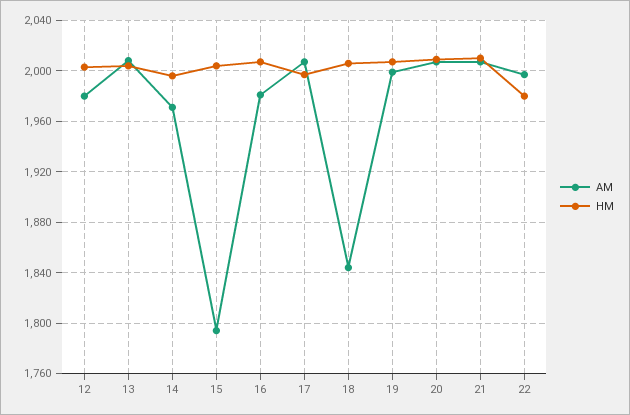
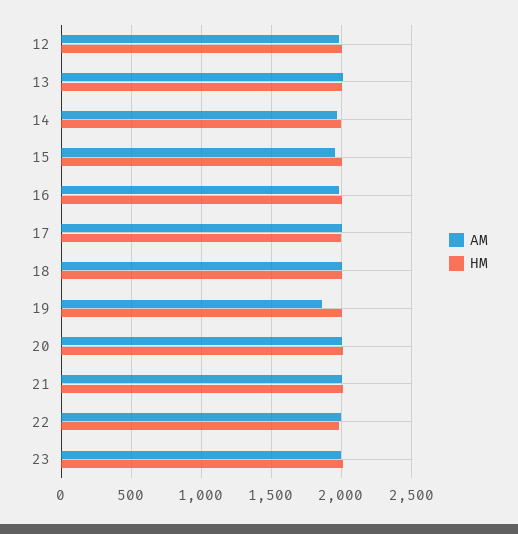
  {
    "AM": {
      "12": 1980,
      "13": 2010,
      "14": 1970,
-     "15": 1795,
+     "15": 1950,
      "16": 1980,
      "17": 2005,
-     "18": 1845,
+     "18": 2000,
-     "19": 2000,
+     "19": 1850,
      "20": 2005,
      "21": 2005,
-     "22": 1995
+     "22": 1995,
+     "23": 2000
    },
    "HM": {
      "12": 2005,
      "13": 2005,
      "14": 1995,
      "15": 2005,
      "16": 2005,
      "17": 1995,
      "18": 2005,
      "19": 2005,
      "20": 2010,
      "21": 2010,
-     "22": 1980
+     "22": 1980,
+     "23": 2000
    }
  }

